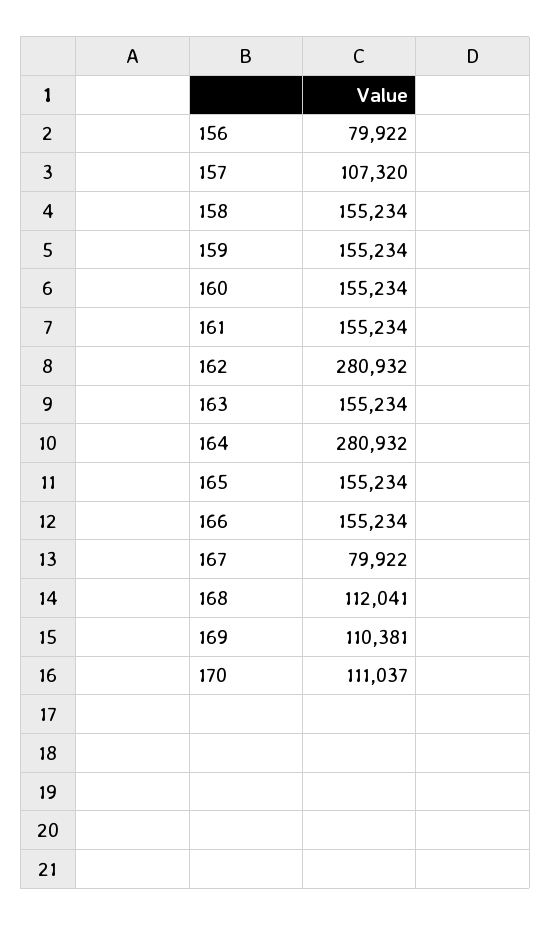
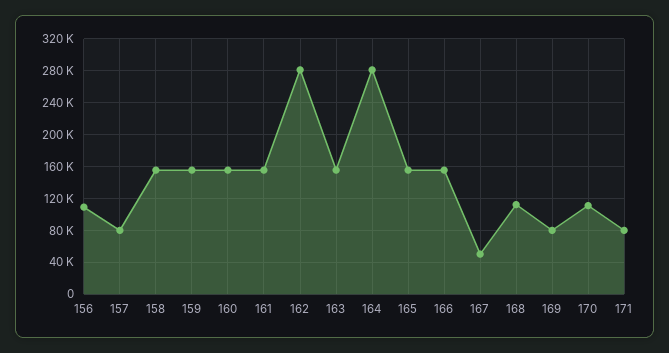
  {
-   "156": 79922,
+   "156": 110000,
-   "157": 107320,
+   "157": 80000,
    "158": 155234,
    "159": 155234,
    "160": 155234,
    "161": 155234,
    "162": 280932,
    "163": 155234,
    "164": 280932,
    "165": 155234,
    "166": 155234,
-   "167": 79922,
+   "167": 50000,
    "168": 112041,
-   "169": 110381,
+   "169": 80000,
-   "170": 111037
+   "170": 111037,
+   "171": 80000
  }

